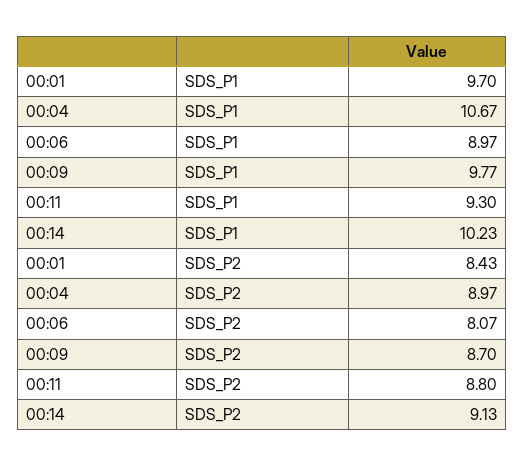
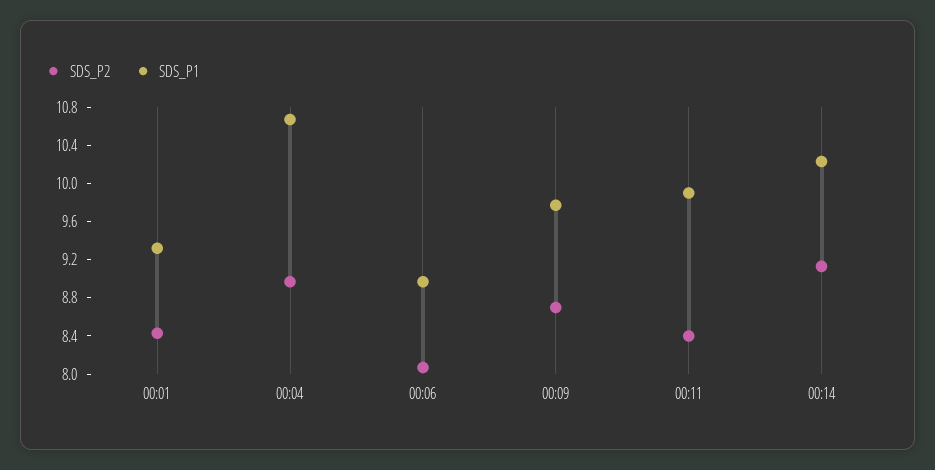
  {
    "SDS_P1": {
-     "00:01": 9.7,
+     "00:01": 9.3,
      "00:04": 10.67,
      "00:06": 8.97,
      "00:09": 9.77,
-     "00:11": 9.3,
+     "00:11": 9.9,
      "00:14": 10.23
    },
    "SDS_P2": {
      "00:01": 8.43,
      "00:04": 8.97,
      "00:06": 8.07,
      "00:09": 8.7,
-     "00:11": 8.8,
+     "00:11": 8.4,
      "00:14": 9.13
    }
  }

